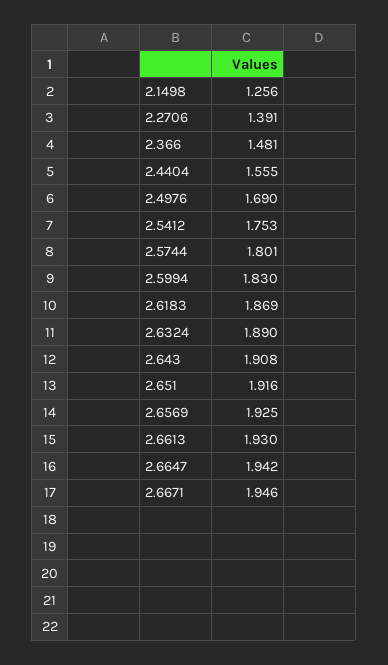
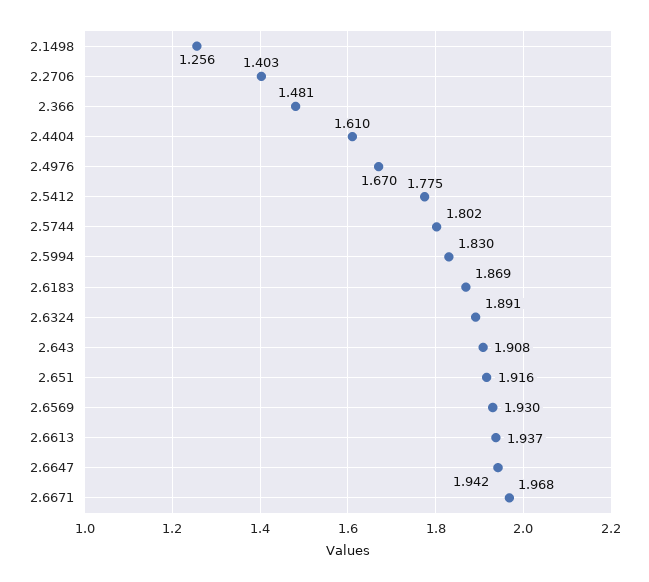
  {
    "2.1498": 1.256,
-   "2.2706": 1.391,
+   "2.2706": 1.403,
    "2.366": 1.481,
-   "2.4404": 1.555,
+   "2.4404": 1.61,
-   "2.4976": 1.69,
+   "2.4976": 1.67,
-   "2.5412": 1.753,
+   "2.5412": 1.775,
-   "2.5744": 1.801,
+   "2.5744": 1.802,
    "2.5994": 1.83,
    "2.6183": 1.869,
-   "2.6324": 1.89,
+   "2.6324": 1.891,
    "2.643": 1.908,
    "2.651": 1.916,
-   "2.6569": 1.925,
+   "2.6569": 1.93,
-   "2.6613": 1.93,
+   "2.6613": 1.937,
    "2.6647": 1.942,
-   "2.6671": 1.946
+   "2.6671": 1.968
  }

